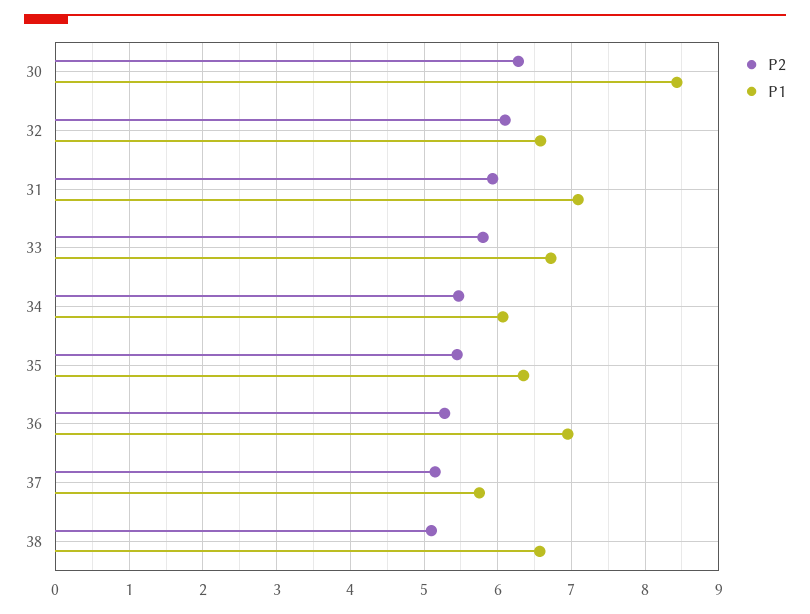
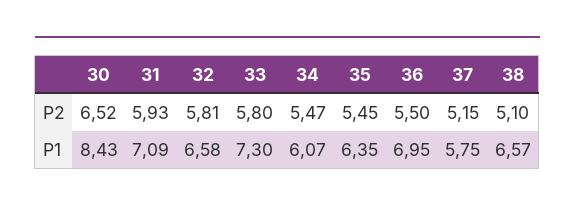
  {
    "P2": {
-     "30": 6.3,
+     "30": 6.52,
-     "32": 6.1,
+     "32": 5.81,
      "31": 5.93,
      "33": 5.8,
      "34": 5.47,
      "35": 5.45,
-     "36": 5.3,
+     "36": 5.5,
      "37": 5.15,
      "38": 5.1
    },
    "P1": {
      "30": 8.43,
      "32": 6.58,
      "31": 7.09,
-     "33": 6.7,
+     "33": 7.3,
      "34": 6.07,
      "35": 6.35,
      "36": 6.95,
      "37": 5.75,
      "38": 6.57
    }
  }

